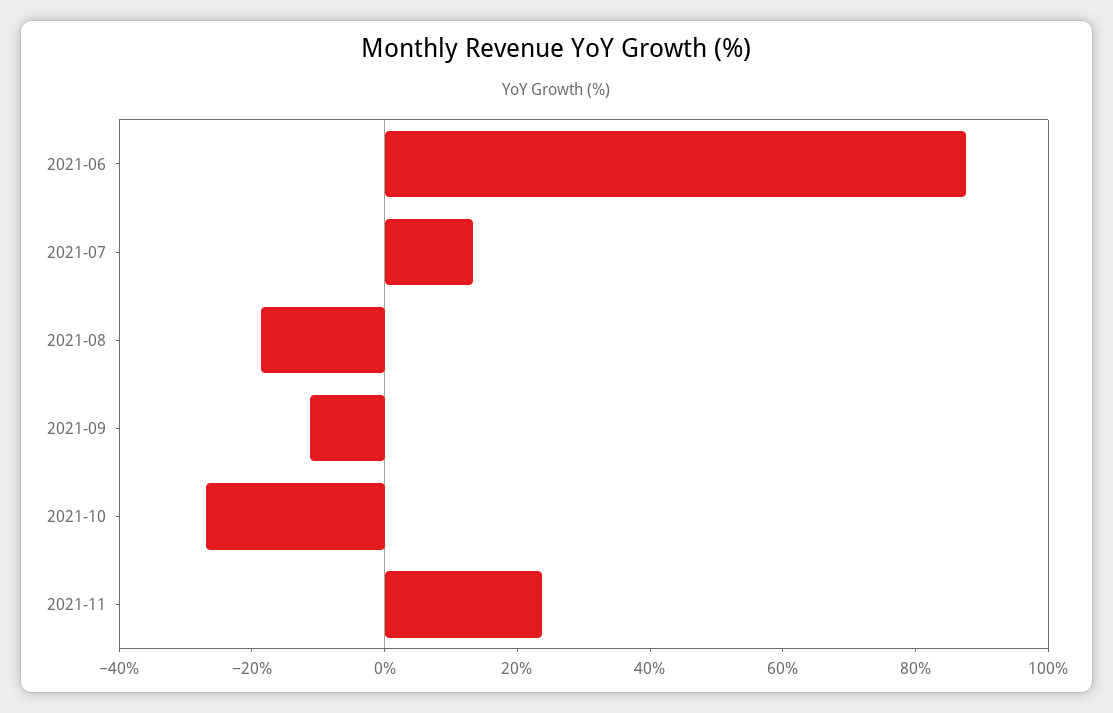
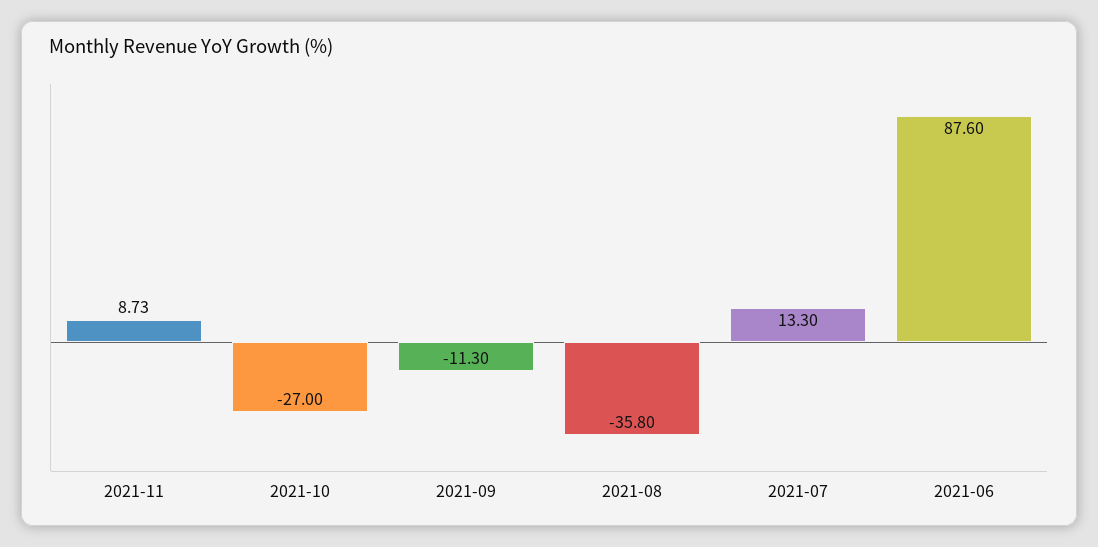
  {
    "2021-06": 87.6,
    "2021-07": 13.3,
-   "2021-08": -20,
+   "2021-08": -35.8,
    "2021-09": -11.3,
    "2021-10": -27,
-   "2021-11": 25
+   "2021-11": 8.73
  }

